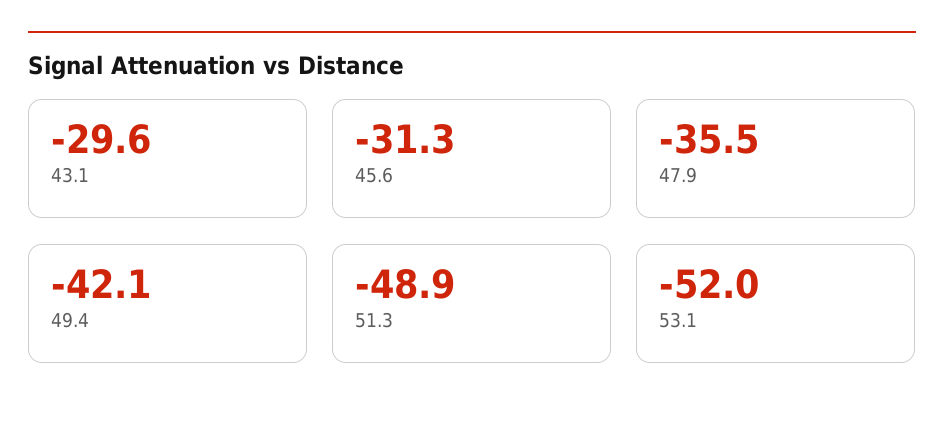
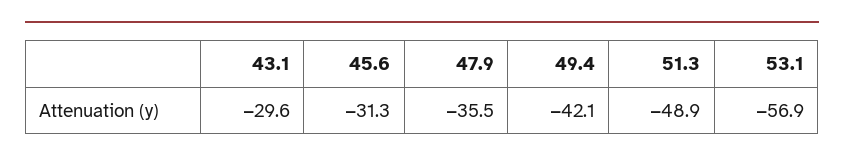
  {
    "43.1": -29.6,
    "45.6": -31.3,
    "47.9": -35.5,
    "49.4": -42.1,
    "51.3": -48.9,
-   "53.1": -52
+   "53.1": -56.9
  }

